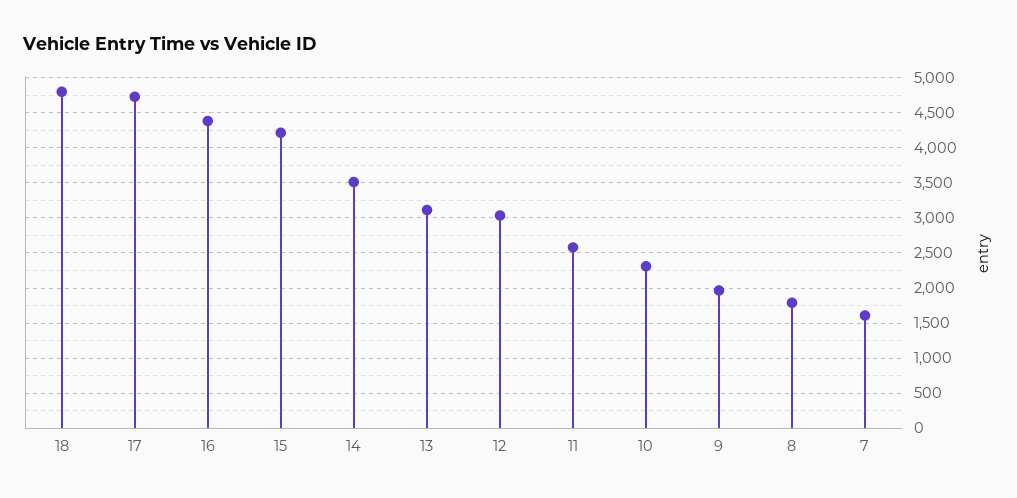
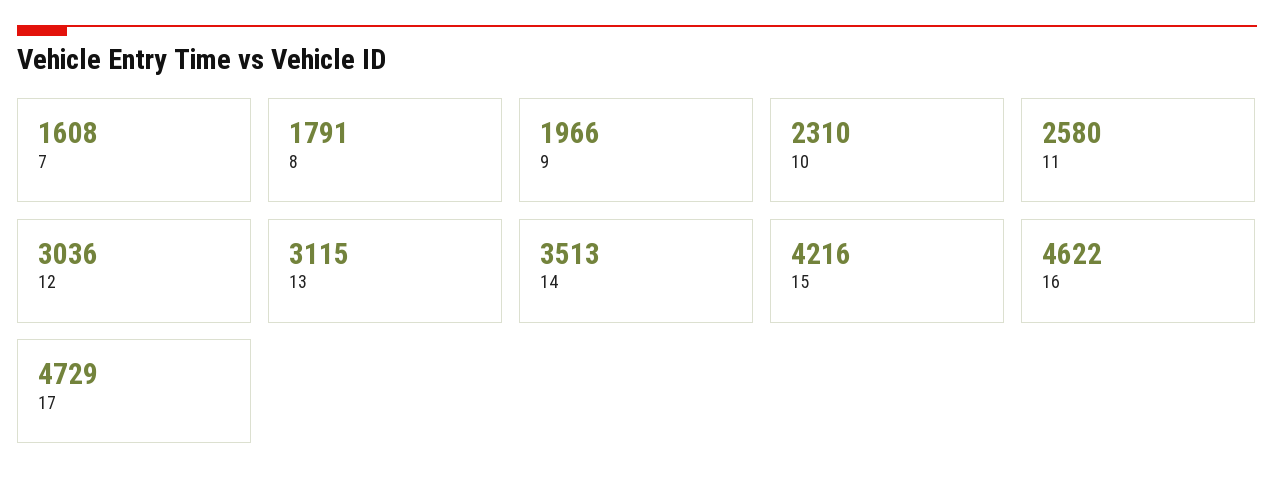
  {
-   "18": 4800,
    "17": 4729,
-   "16": 4400,
+   "16": 4622,
    "15": 4216,
    "14": 3513,
    "13": 3115,
    "12": 3036,
    "11": 2580,
    "10": 2310,
    "9": 1966,
    "8": 1791,
    "7": 1608
  }

